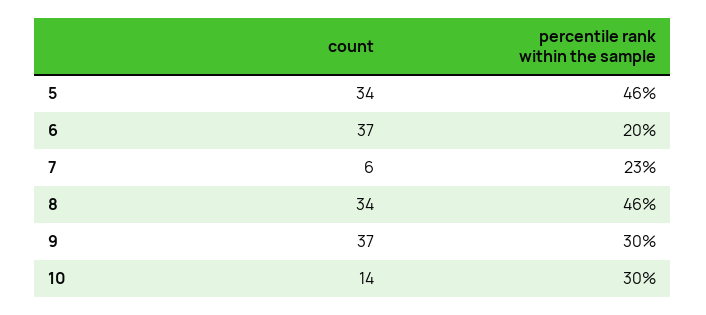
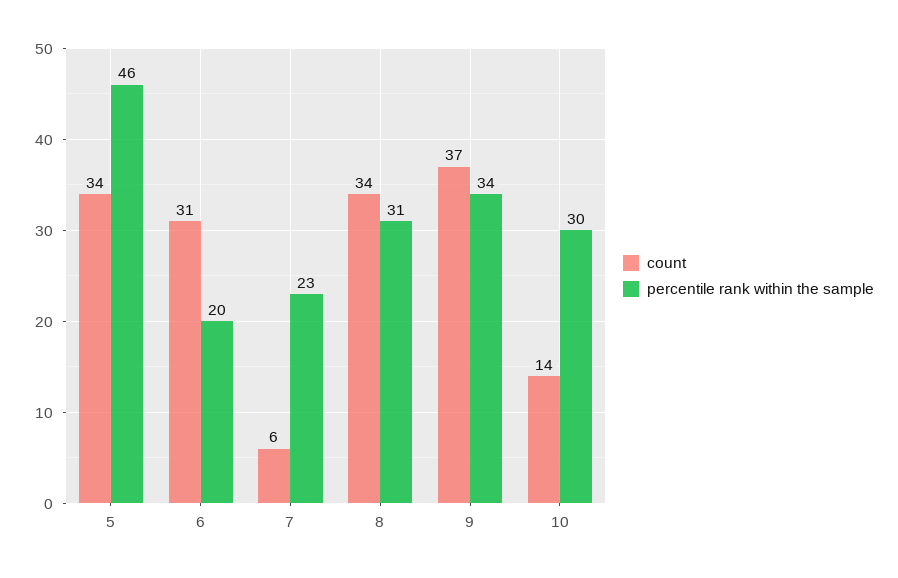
  {
    "count": {
      "5": 34,
-     "6": 37,
+     "6": 31,
      "7": 6,
      "8": 34,
      "9": 37,
      "10": 14
    },
    "percentile rank within the sample": {
      "5": 46,
      "6": 20,
      "7": 23,
-     "8": 46,
+     "8": 31,
-     "9": 30,
+     "9": 34,
      "10": 30
    }
  }

